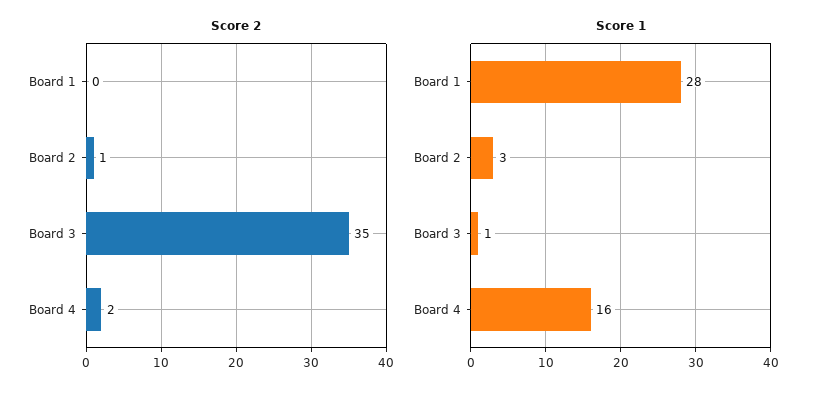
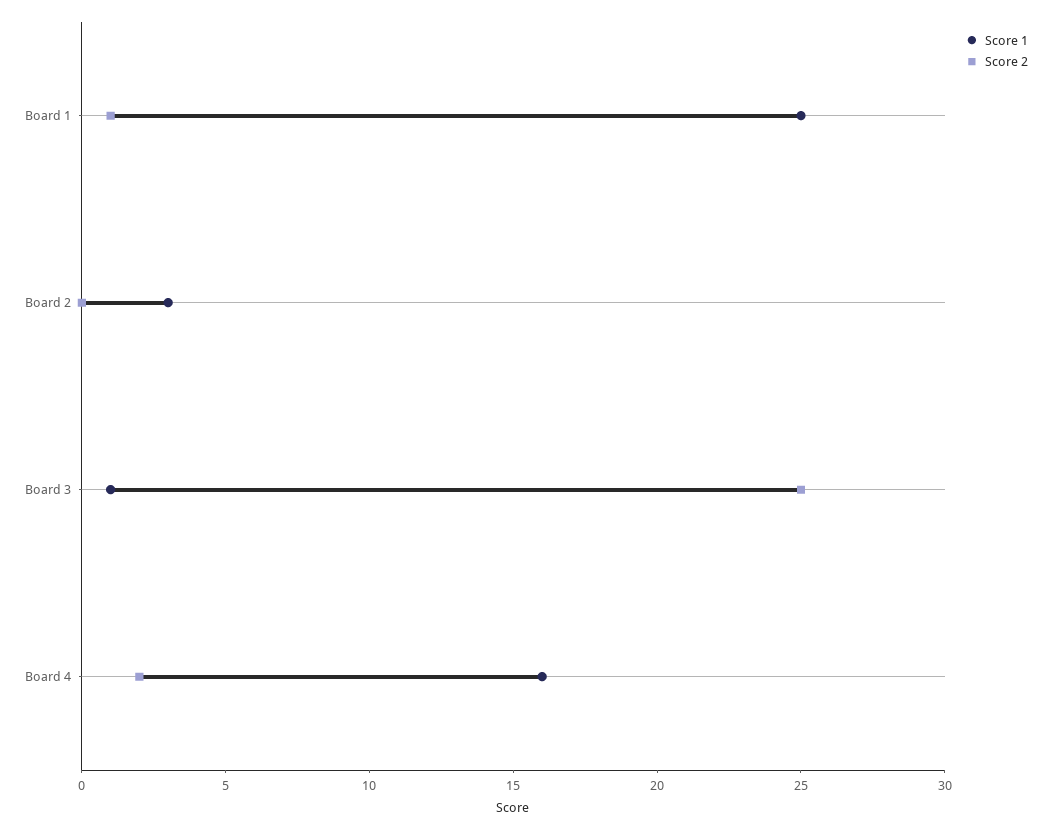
  {
    "Score 2": {
-     "Board 1": 0,
+     "Board 1": 1,
-     "Board 2": 1,
+     "Board 2": 0,
-     "Board 3": 35,
+     "Board 3": 25,
      "Board 4": 2
    },
    "Score 1": {
-     "Board 1": 28,
+     "Board 1": 25,
      "Board 2": 3,
      "Board 3": 1,
      "Board 4": 16
    }
  }

